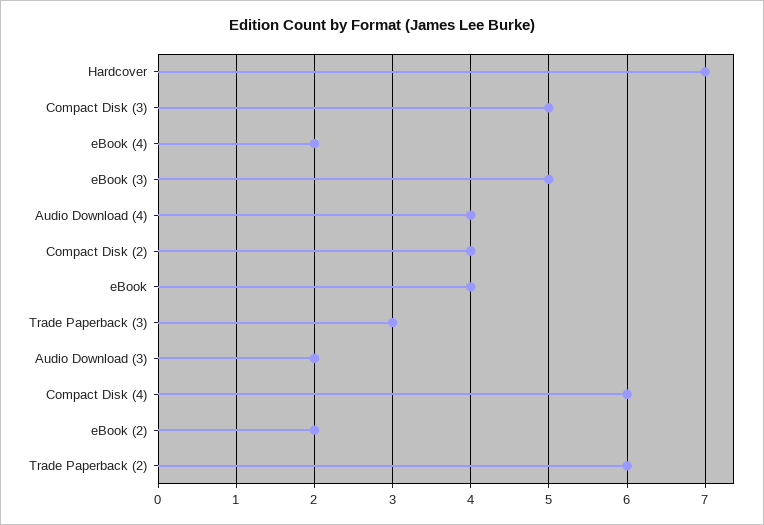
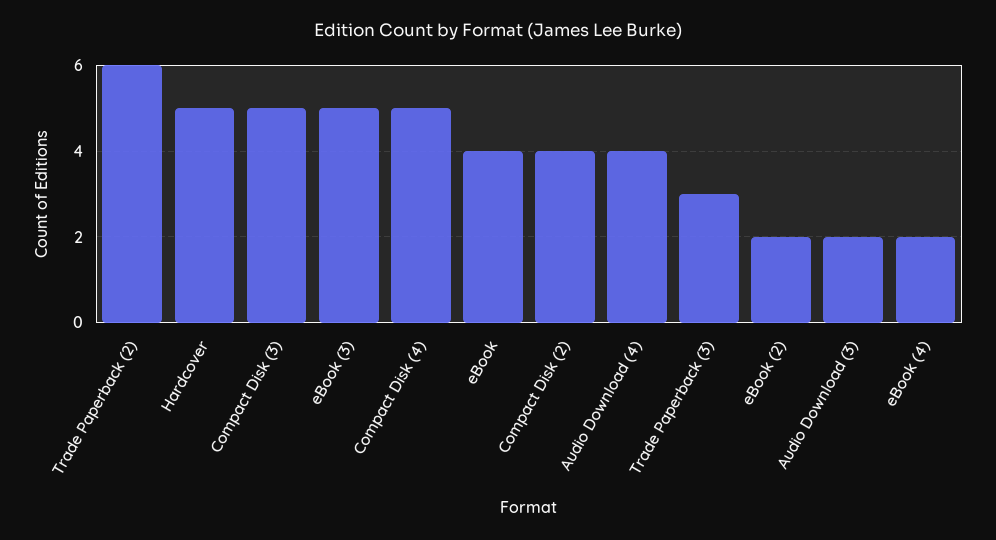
  {
-   "Hardcover": 7,
+   "Hardcover": 5,
    "Compact Disk (3)": 5,
    "eBook (4)": 2,
    "eBook (3)": 5,
    "Audio Download (4)": 4,
    "Compact Disk (2)": 4,
    "eBook": 4,
    "Trade Paperback (3)": 3,
    "Audio Download (3)": 2,
-   "Compact Disk (4)": 6,
+   "Compact Disk (4)": 5,
    "eBook (2)": 2,
    "Trade Paperback (2)": 6
  }

